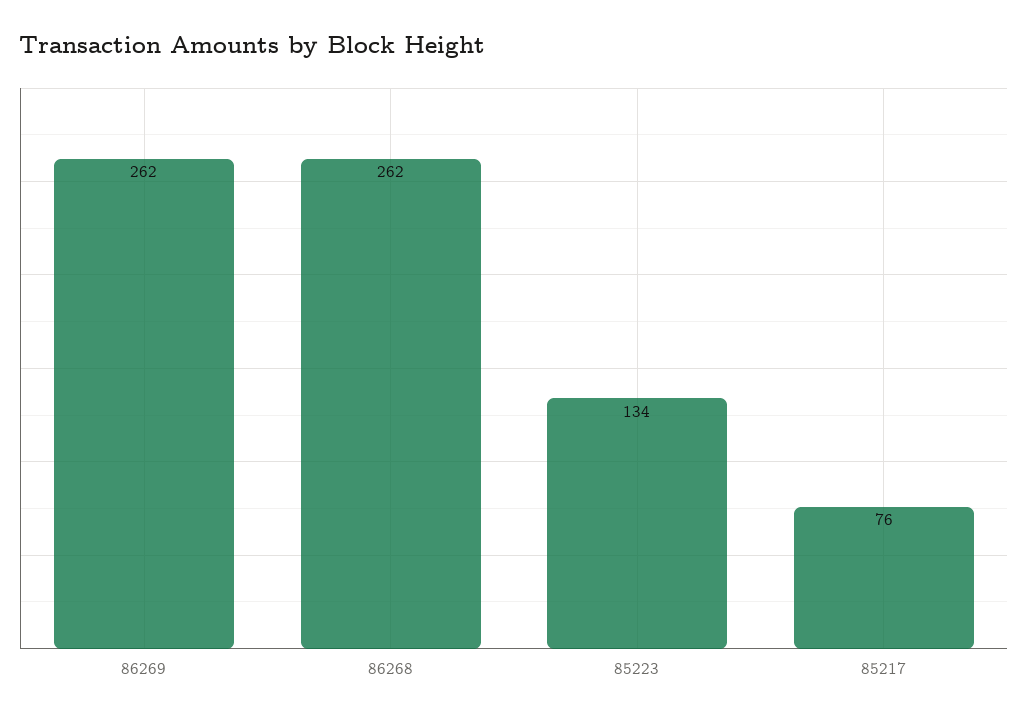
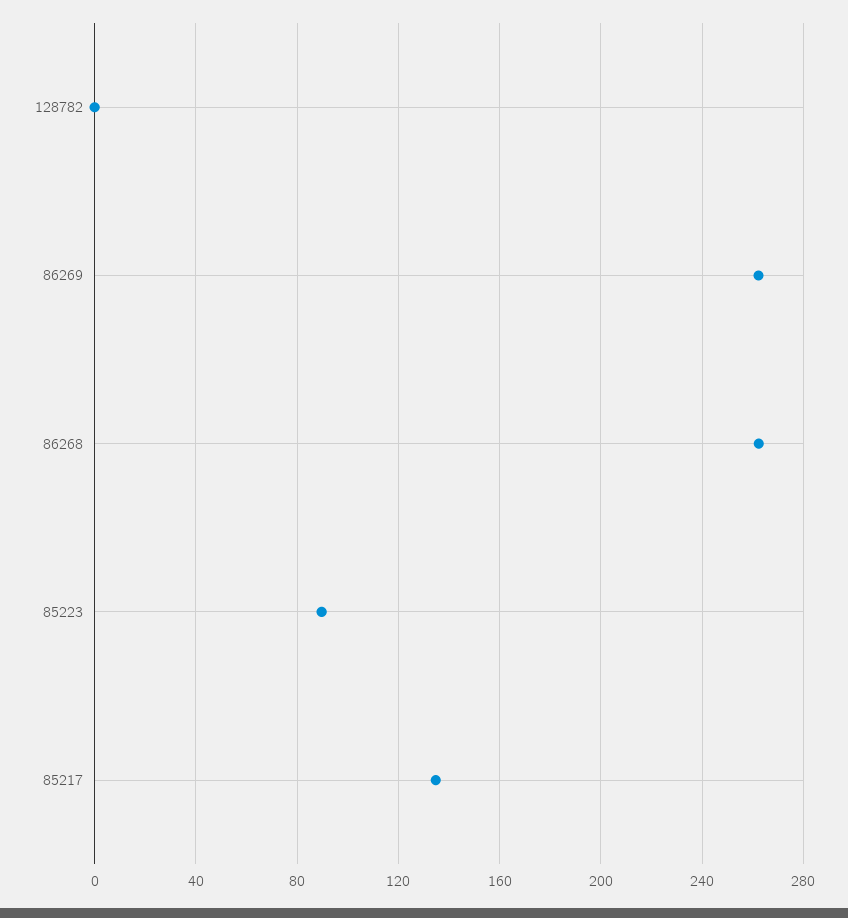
  {
    "86269": 262,
    "86268": 262,
-   "85223": 134,
+   "85223": 90,
-   "85217": 76
+   "85217": 135,
+   "128782": 0
  }

